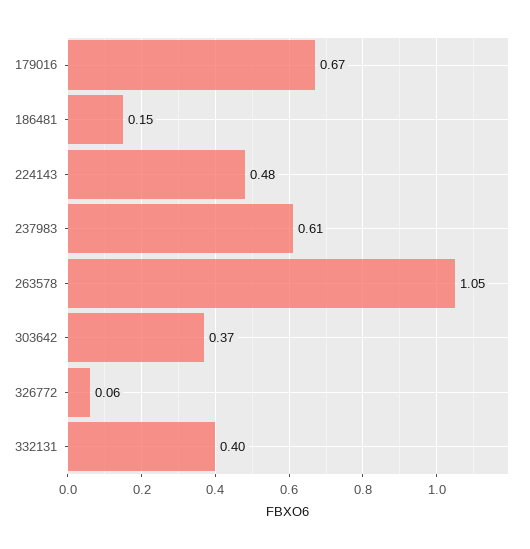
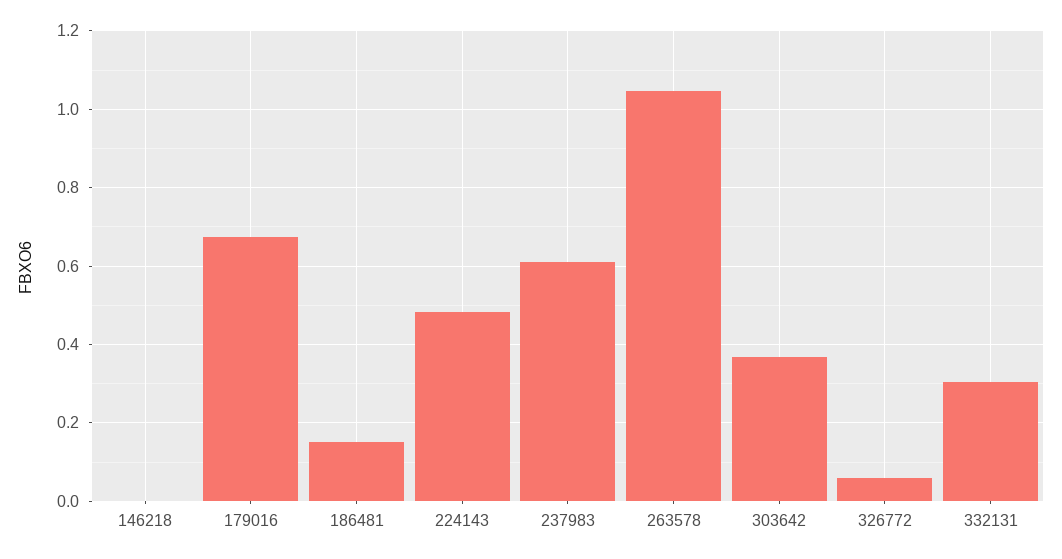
  {
    "179016": 0.67,
    "186481": 0.15,
    "224143": 0.48,
    "237983": 0.61,
    "263578": 1.05,
    "303642": 0.37,
    "326772": 0.06,
-   "332131": 0.4
+   "332131": 0.3,
+   "146218": 0
  }

